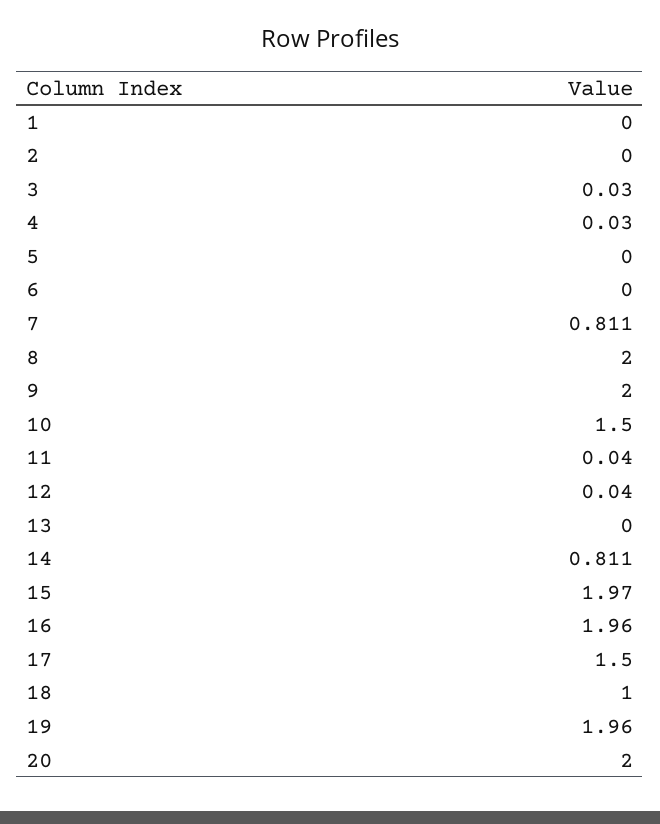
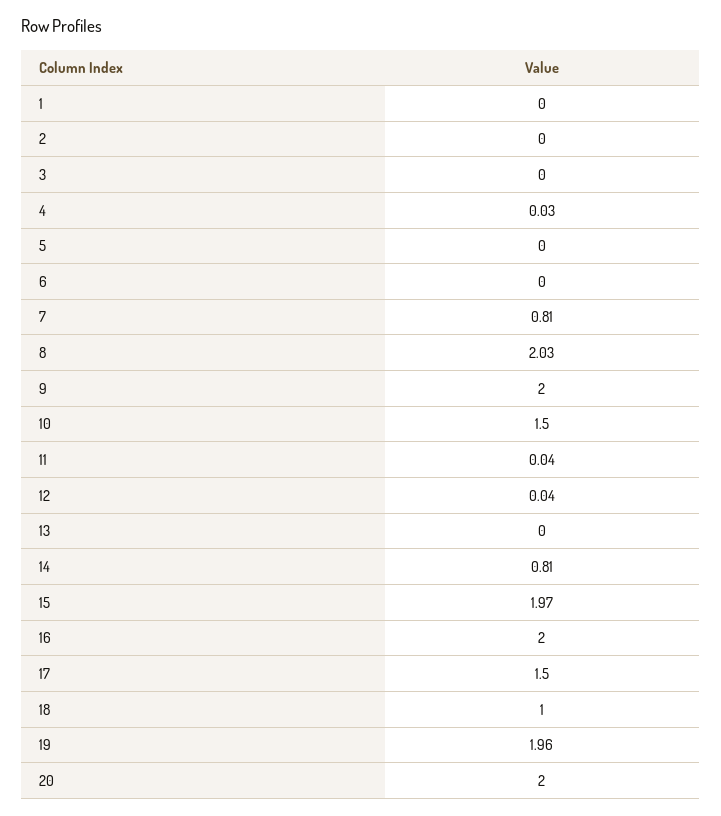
  {
    "1": 0,
    "2": 0,
-   "3": 0.03,
+   "3": 0,
    "4": 0.03,
    "5": 0,
    "6": 0,
    "7": 0.811,
-   "8": 2,
+   "8": 2.03,
    "9": 2,
    "10": 1.5,
    "11": 0.04,
    "12": 0.04,
    "13": 0,
    "14": 0.811,
    "15": 1.97,
-   "16": 1.96,
+   "16": 2,
    "17": 1.5,
    "18": 1,
    "19": 1.96,
    "20": 2
  }

